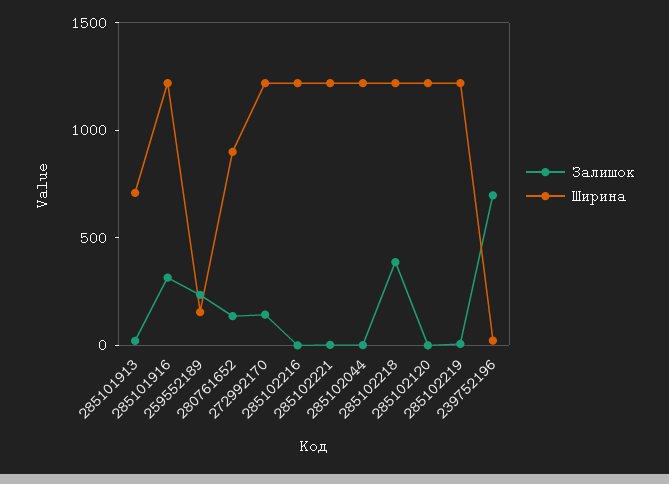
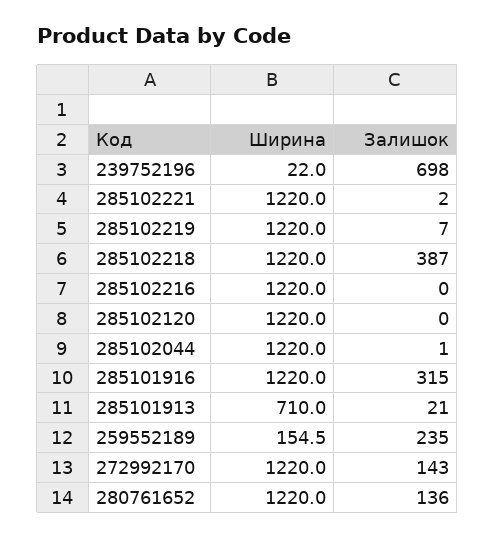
  {
    "Залишок": {
      "285101913": 21,
      "285101916": 315,
      "259552189": 235,
      "280761652": 136,
      "272992170": 143,
      "285102216": 0,
      "285102221": 2,
      "285102044": 1,
      "285102218": 387,
      "285102120": 0,
      "285102219": 7,
      "239752196": 698
    },
    "Ширина": {
      "285101913": 710,
      "285101916": 1220,
      "259552189": 154.5,
-     "280761652": 900,
+     "280761652": 1220,
      "272992170": 1220,
      "285102216": 1220,
      "285102221": 1220,
      "285102044": 1220,
      "285102218": 1220,
      "285102120": 1220,
      "285102219": 1220,
      "239752196": 22
    }
  }

